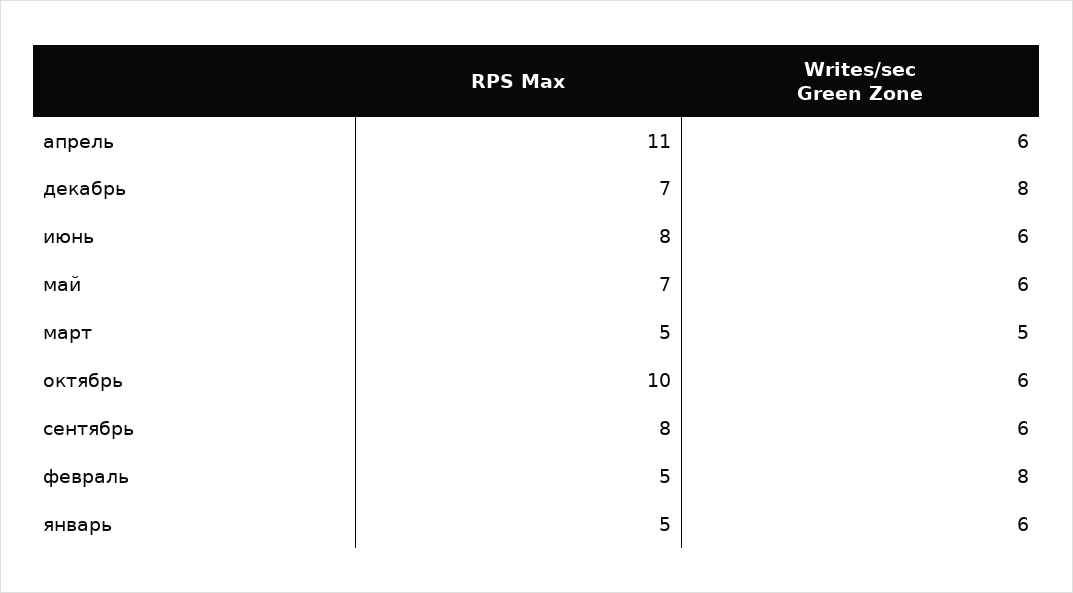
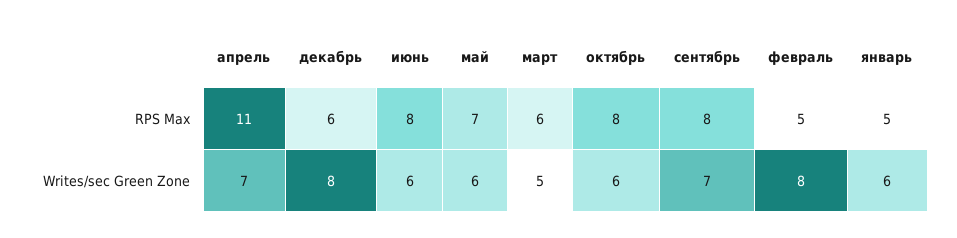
  {
    "RPS Max": {
      "апрель": 11,
-     "декабрь": 7,
+     "декабрь": 6,
      "июнь": 8,
      "май": 7,
-     "март": 5,
+     "март": 6,
-     "октябрь": 10,
+     "октябрь": 8,
      "сентябрь": 8,
      "февраль": 5,
      "январь": 5
    },
    "Writes/sec Green Zone": {
-     "апрель": 6,
+     "апрель": 7,
      "декабрь": 8,
      "июнь": 6,
      "май": 6,
      "март": 5,
      "октябрь": 6,
-     "сентябрь": 6,
+     "сентябрь": 7,
      "февраль": 8,
      "январь": 6
    }
  }

